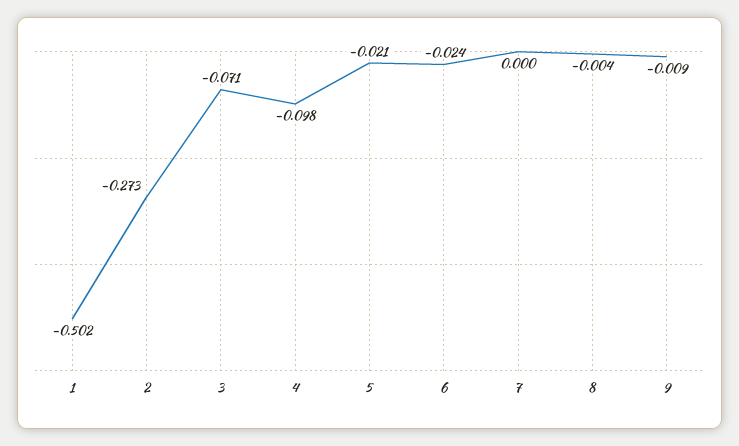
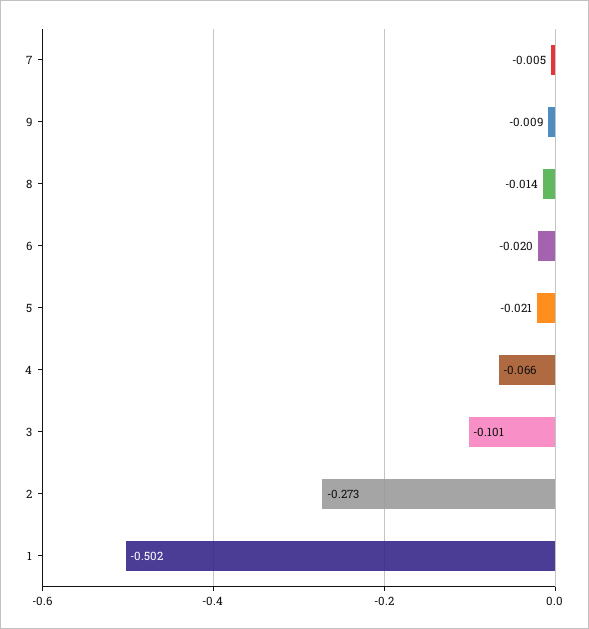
  {
    "1": -0.502,
    "2": -0.273,
-   "3": -0.071,
+   "3": -0.101,
-   "4": -0.098,
+   "4": -0.066,
    "5": -0.021,
-   "6": -0.024,
+   "6": -0.02,
-   "7": 0,
+   "7": -0.005,
-   "8": -0.004,
+   "8": -0.014,
    "9": -0.009
  }

